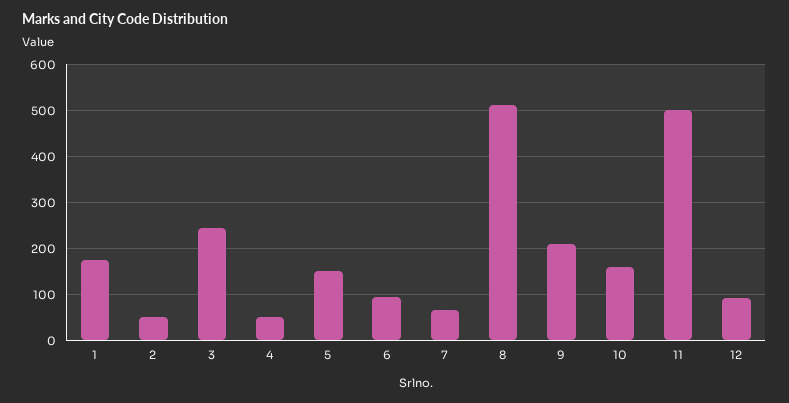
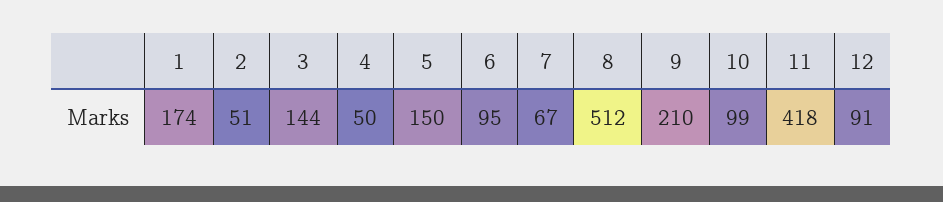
  {
    "1": 174,
    "2": 51,
-   "3": 240,
+   "3": 144,
    "4": 50,
    "5": 150,
    "6": 95,
    "7": 67,
    "8": 512,
    "9": 210,
-   "10": 160,
+   "10": 99,
-   "11": 500,
+   "11": 418,
    "12": 91
  }

